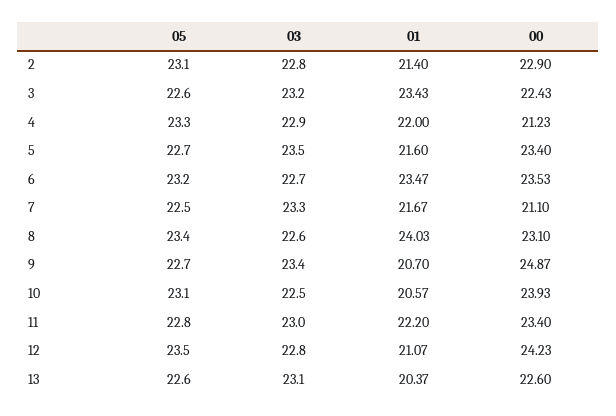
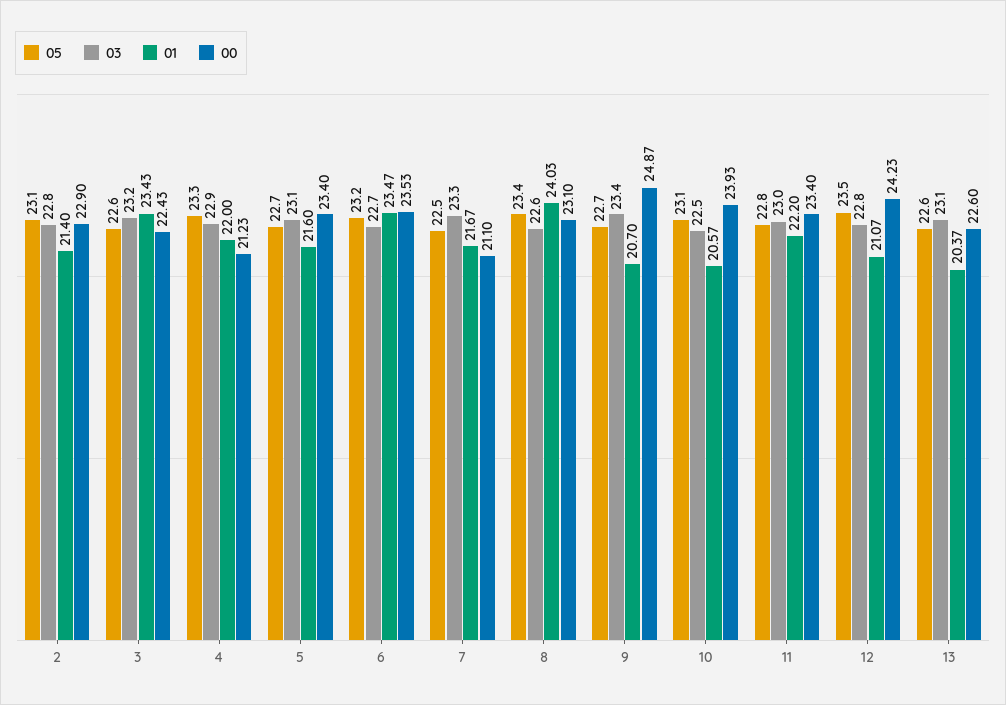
  {
    "05": {
      "2": 23.1,
      "3": 22.6,
      "4": 23.3,
      "5": 22.7,
      "6": 23.2,
      "7": 22.5,
      "8": 23.4,
      "9": 22.7,
      "10": 23.1,
      "11": 22.8,
      "12": 23.5,
      "13": 22.6
    },
    "03": {
      "2": 22.8,
      "3": 23.2,
      "4": 22.9,
-     "5": 23.5,
+     "5": 23.1,
      "6": 22.7,
      "7": 23.3,
      "8": 22.6,
      "9": 23.4,
      "10": 22.5,
      "11": 23,
      "12": 22.8,
      "13": 23.1
    },
    "01": {
      "2": 21.4,
      "3": 23.43,
      "4": 22,
      "5": 21.6,
      "6": 23.47,
      "7": 21.67,
      "8": 24.03,
      "9": 20.7,
      "10": 20.57,
      "11": 22.2,
      "12": 21.07,
      "13": 20.37
    },
    "00": {
      "2": 22.9,
      "3": 22.43,
      "4": 21.23,
      "5": 23.4,
      "6": 23.53,
      "7": 21.1,
      "8": 23.1,
      "9": 24.87,
      "10": 23.93,
      "11": 23.4,
      "12": 24.23,
      "13": 22.6
    }
  }

